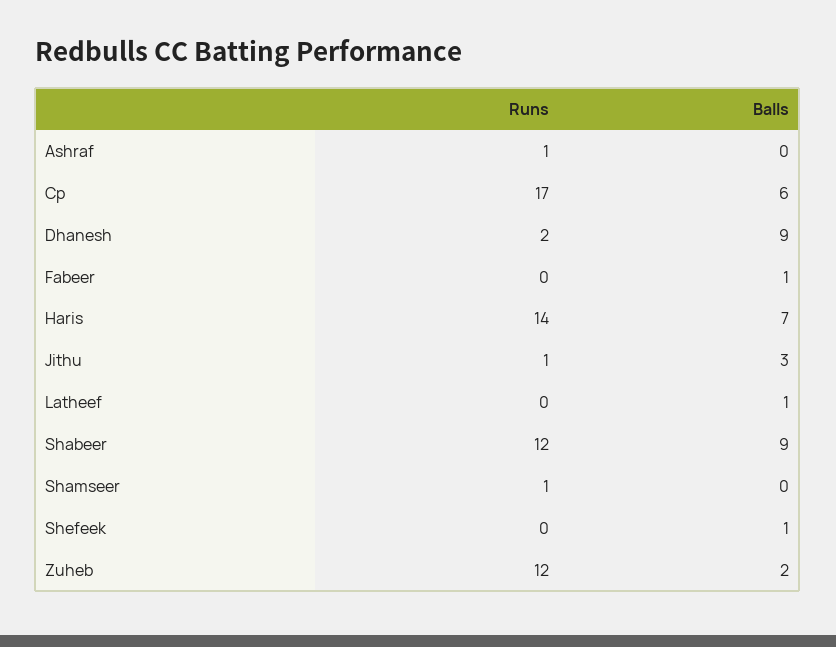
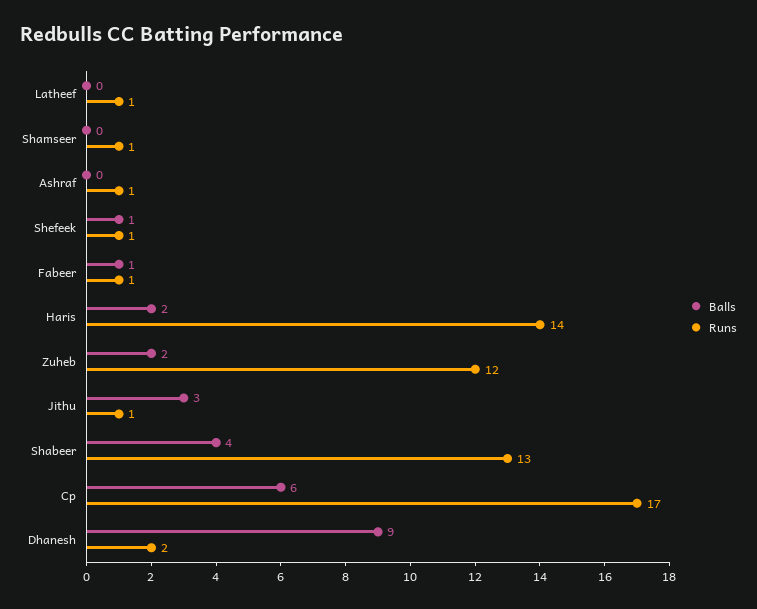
  {
    "Runs": {
      "Ashraf": 1,
      "Cp": 17,
      "Dhanesh": 2,
-     "Fabeer": 0,
+     "Fabeer": 1,
      "Haris": 14,
      "Jithu": 1,
-     "Latheef": 0,
+     "Latheef": 1,
-     "Shabeer": 12,
+     "Shabeer": 13,
      "Shamseer": 1,
-     "Shefeek": 0,
+     "Shefeek": 1,
      "Zuheb": 12
    },
    "Balls": {
      "Ashraf": 0,
      "Cp": 6,
      "Dhanesh": 9,
      "Fabeer": 1,
-     "Haris": 7,
+     "Haris": 2,
      "Jithu": 3,
-     "Latheef": 1,
+     "Latheef": 0,
-     "Shabeer": 9,
+     "Shabeer": 4,
      "Shamseer": 0,
      "Shefeek": 1,
      "Zuheb": 2
    }
  }

